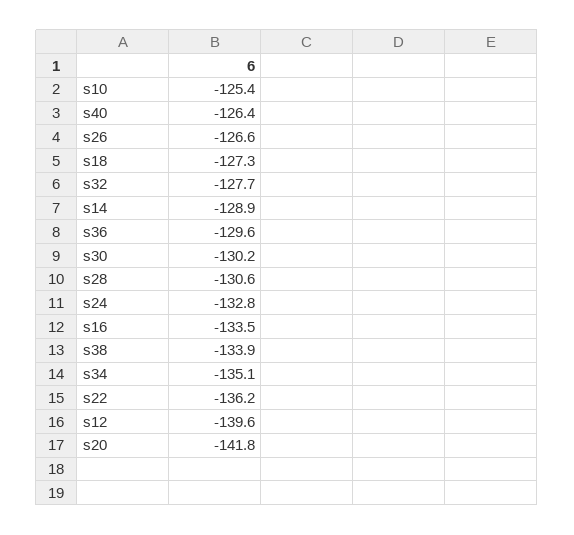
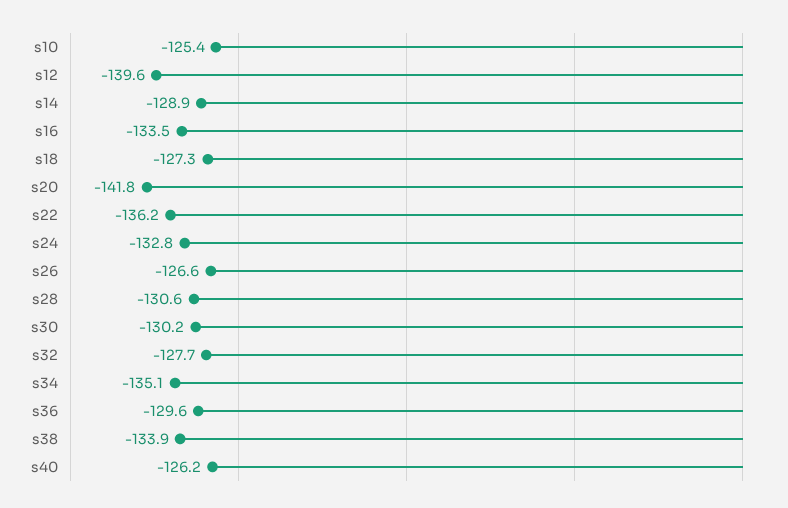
  {
    "s10": -125.4,
-   "s40": -126.4,
+   "s40": -126.2,
    "s26": -126.6,
    "s18": -127.3,
    "s32": -127.7,
    "s14": -128.9,
    "s36": -129.6,
    "s30": -130.2,
    "s28": -130.6,
    "s24": -132.8,
    "s16": -133.5,
    "s38": -133.9,
    "s34": -135.1,
    "s22": -136.2,
    "s12": -139.6,
    "s20": -141.8
  }

